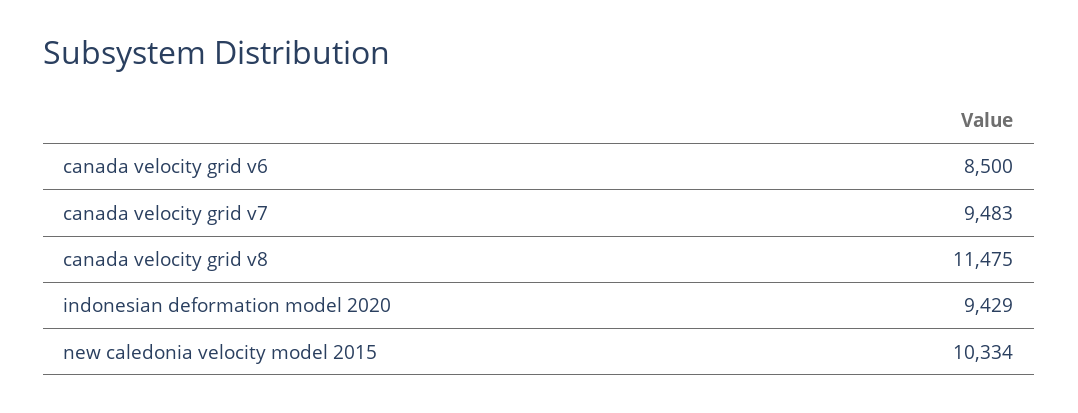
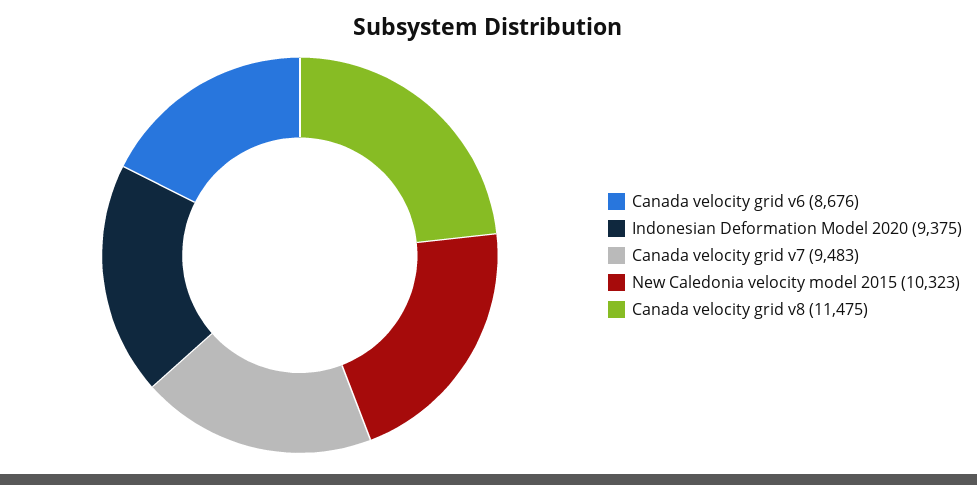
  {
-   "canada velocity grid v6": 8500,
+   "canada velocity grid v6": 8676,
    "canada velocity grid v7": 9483,
    "canada velocity grid v8": 11475,
-   "indonesian deformation model 2020": 9429,
+   "indonesian deformation model 2020": 9375,
-   "new caledonia velocity model 2015": 10334
+   "new caledonia velocity model 2015": 10323
  }

